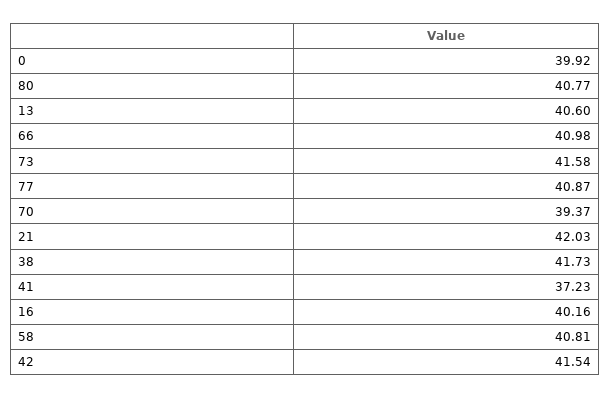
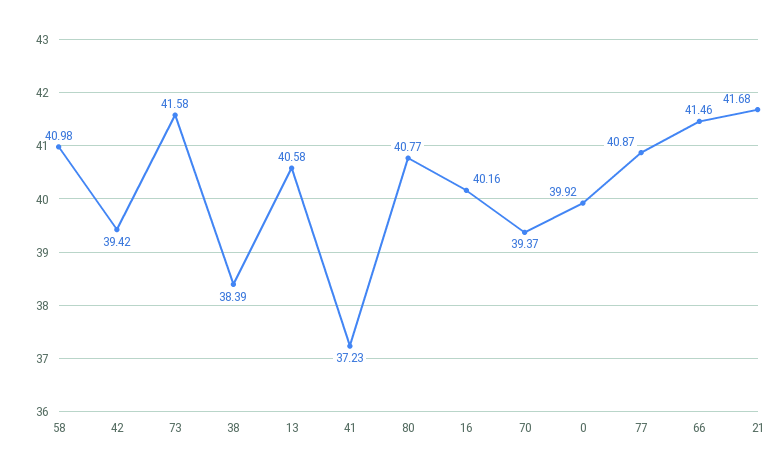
  {
    "0": 39.92,
    "80": 40.77,
-   "13": 40.6,
+   "13": 40.58,
-   "66": 40.98,
+   "66": 41.46,
    "73": 41.58,
    "77": 40.87,
    "70": 39.37,
-   "21": 42.03,
+   "21": 41.68,
-   "38": 41.73,
+   "38": 38.39,
    "41": 37.23,
    "16": 40.16,
-   "58": 40.81,
+   "58": 40.98,
-   "42": 41.54
+   "42": 39.42
  }

